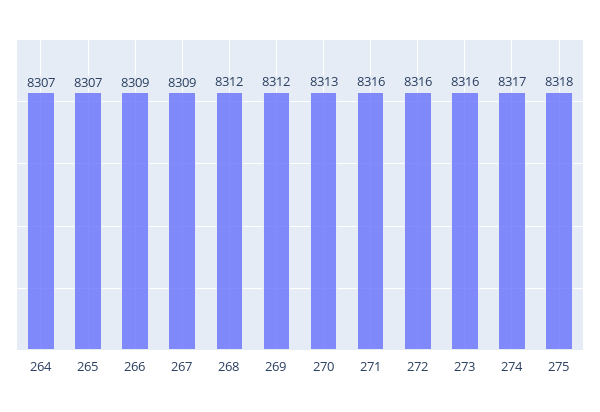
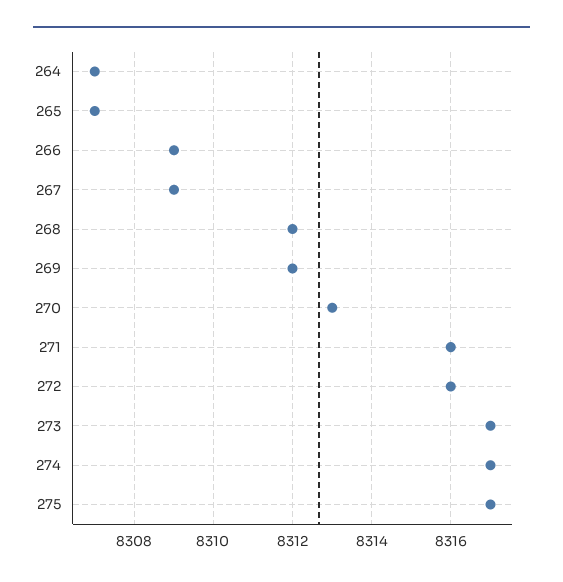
  {
    "264": 8307,
    "265": 8307,
    "266": 8309,
    "267": 8309,
    "268": 8312,
    "269": 8312,
    "270": 8313,
    "271": 8316,
    "272": 8316,
-   "273": 8316,
+   "273": 8317,
    "274": 8317,
-   "275": 8318
+   "275": 8317
  }

